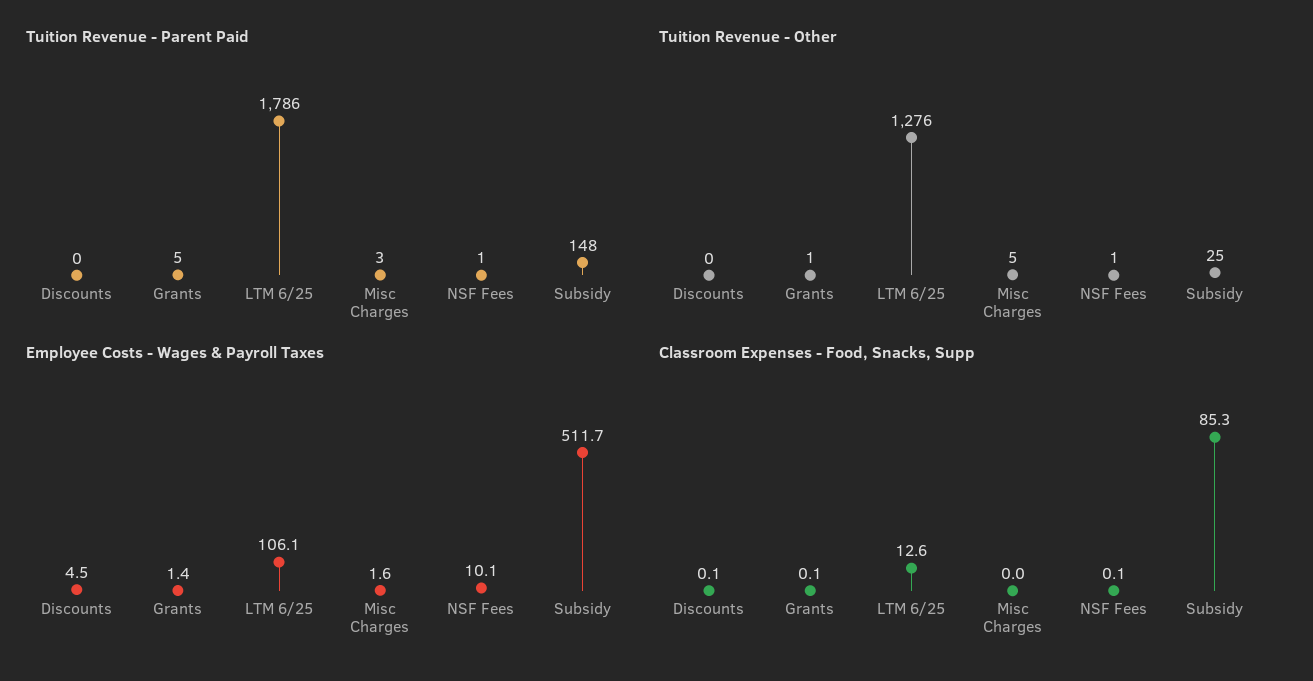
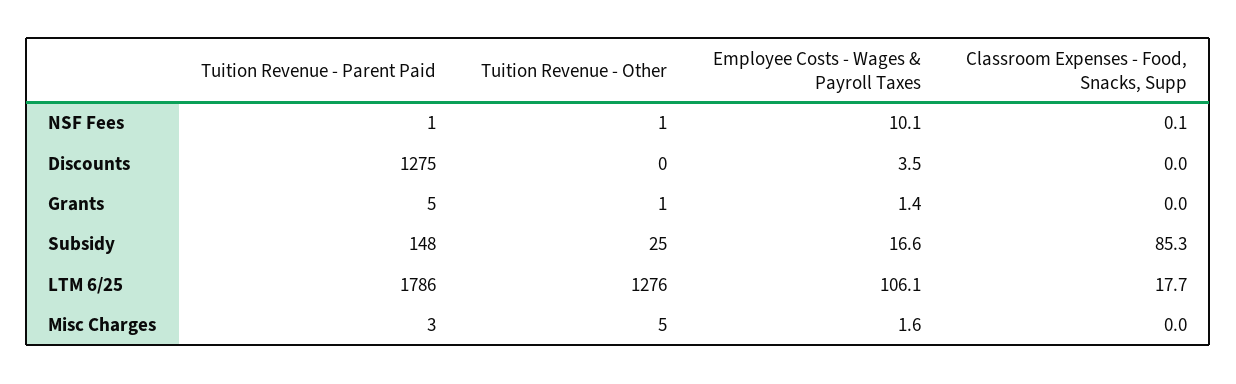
  {
    "Tuition Revenue - Parent Paid": {
-     "Discounts": 0,
+     "Discounts": 1275,
      "Grants": 5,
      "LTM 6/25": 1786,
      "Misc Charges": 3,
      "NSF Fees": 1,
      "Subsidy": 148
    },
    "Tuition Revenue - Other": {
      "Discounts": 0,
      "Grants": 1,
      "LTM 6/25": 1276,
      "Misc Charges": 5,
      "NSF Fees": 1,
      "Subsidy": 25
    },
    "Employee Costs - Wages & Payroll Taxes": {
-     "Discounts": 4.5,
+     "Discounts": 3.5,
      "Grants": 1.4,
      "LTM 6/25": 106.1,
      "Misc Charges": 1.6,
      "NSF Fees": 10.1,
-     "Subsidy": 511.7
+     "Subsidy": 16.6
    },
    "Classroom Expenses - Food, Snacks, Supp": {
-     "Discounts": 0.1,
+     "Discounts": 0,
-     "Grants": 0.1,
+     "Grants": 0,
-     "LTM 6/25": 12.6,
+     "LTM 6/25": 17.7,
      "Misc Charges": 0,
      "NSF Fees": 0.1,
      "Subsidy": 85.3
    }
  }

